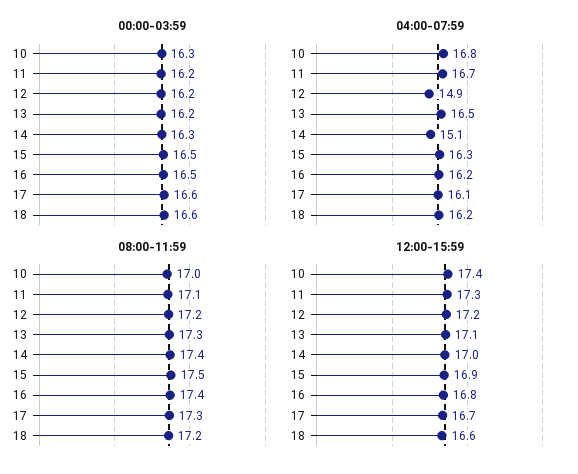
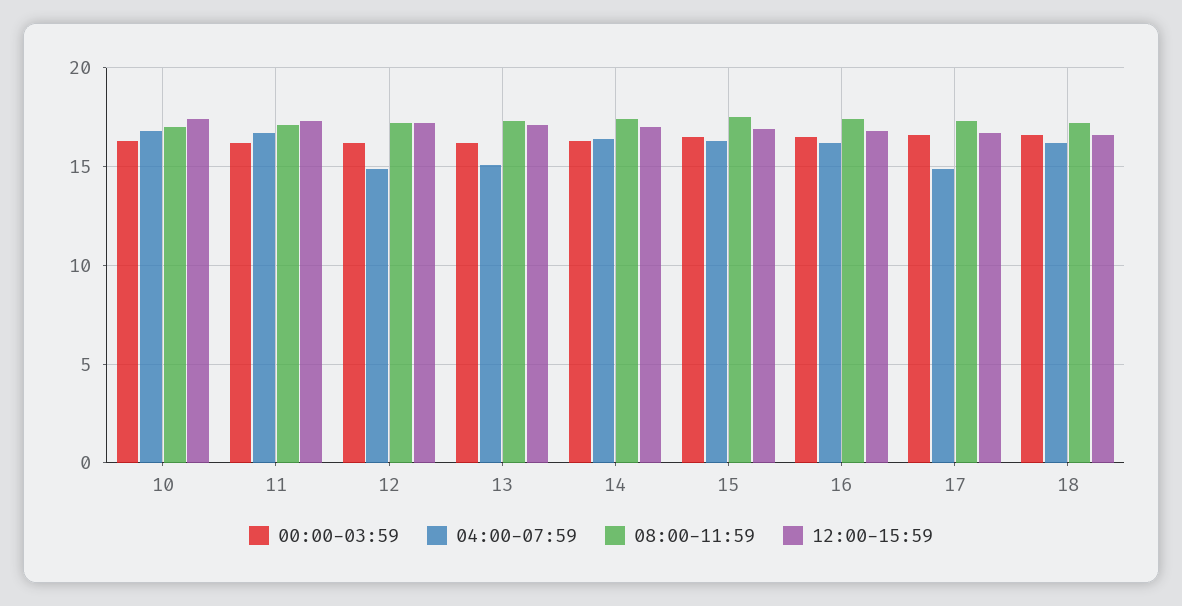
  {
    "00:00-03:59": {
      "10": 16.3,
      "11": 16.2,
      "12": 16.2,
      "13": 16.2,
      "14": 16.3,
      "15": 16.5,
      "16": 16.5,
      "17": 16.6,
      "18": 16.6
    },
    "04:00-07:59": {
      "10": 16.8,
      "11": 16.7,
      "12": 14.9,
-     "13": 16.5,
+     "13": 15,
-     "14": 15.1,
+     "14": 16.5,
      "15": 16.3,
      "16": 16.2,
-     "17": 16.1,
+     "17": 15,
      "18": 16.2
    },
    "08:00-11:59": {
      "10": 17,
      "11": 17.1,
      "12": 17.2,
      "13": 17.3,
      "14": 17.4,
      "15": 17.5,
      "16": 17.4,
      "17": 17.3,
      "18": 17.2
    },
    "12:00-15:59": {
      "10": 17.4,
      "11": 17.3,
      "12": 17.2,
      "13": 17.1,
      "14": 17,
      "15": 16.9,
      "16": 16.8,
      "17": 16.7,
      "18": 16.6
    }
  }

